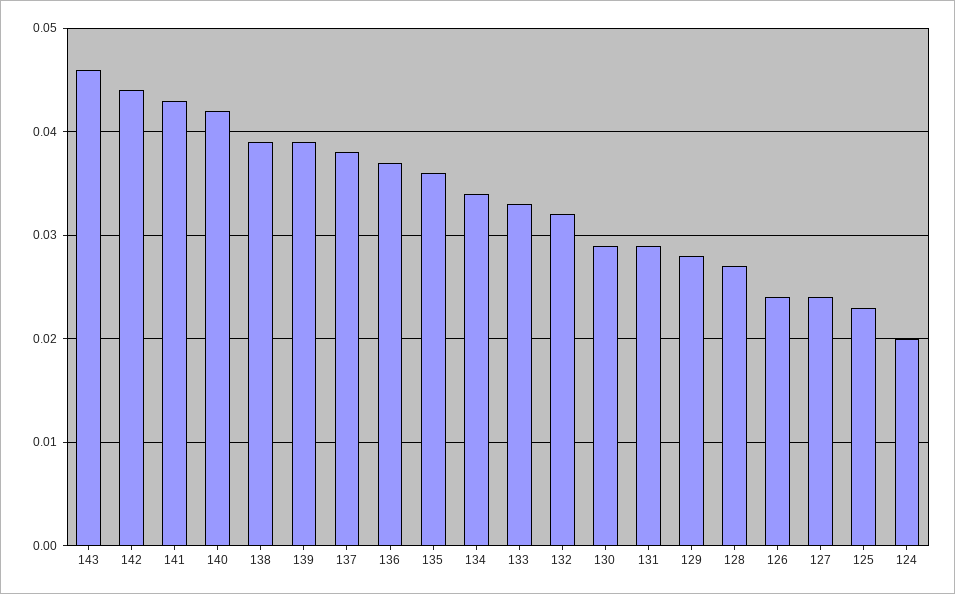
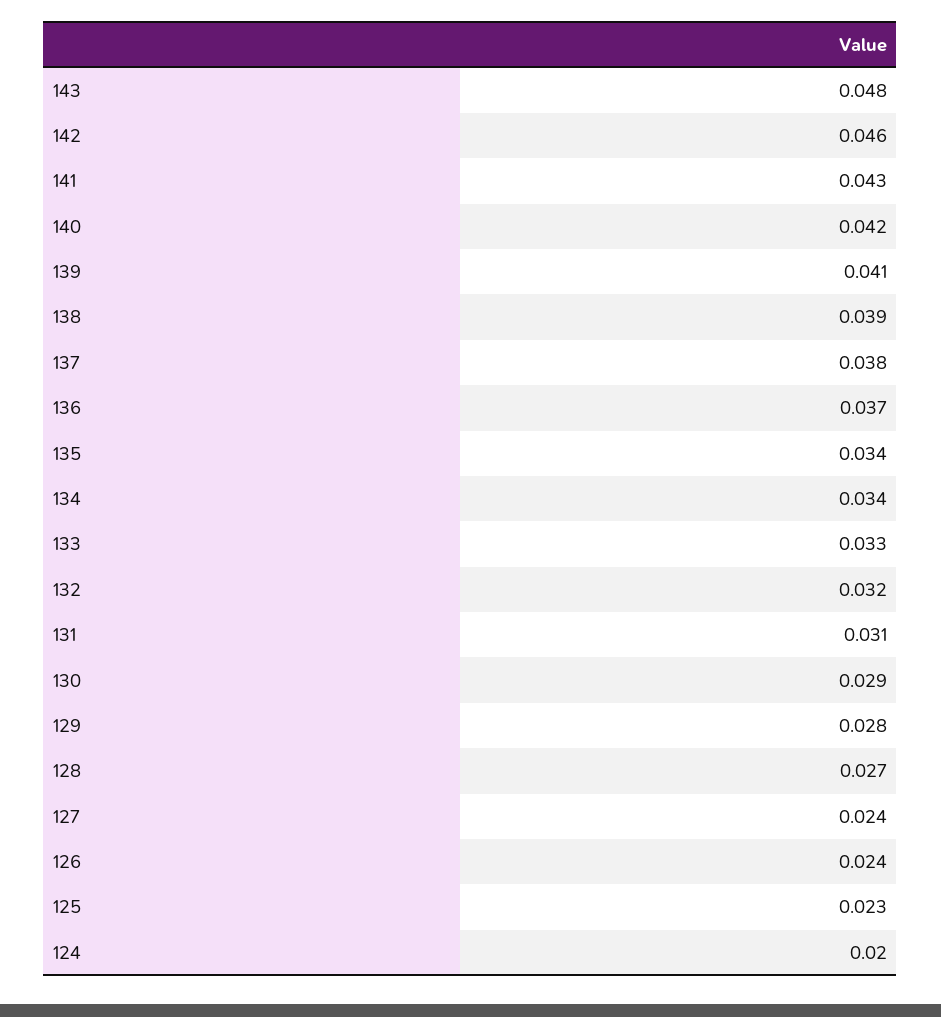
  {
-   "143": 0.046,
+   "143": 0.048,
-   "142": 0.044,
+   "142": 0.046,
    "141": 0.043,
    "140": 0.042,
    "138": 0.039,
-   "139": 0.039,
+   "139": 0.041,
    "137": 0.038,
    "136": 0.037,
-   "135": 0.036,
+   "135": 0.034,
    "134": 0.034,
    "133": 0.033,
    "132": 0.032,
    "130": 0.029,
-   "131": 0.029,
+   "131": 0.031,
    "129": 0.028,
    "128": 0.027,
    "126": 0.024,
    "127": 0.024,
    "125": 0.023,
    "124": 0.02
  }

